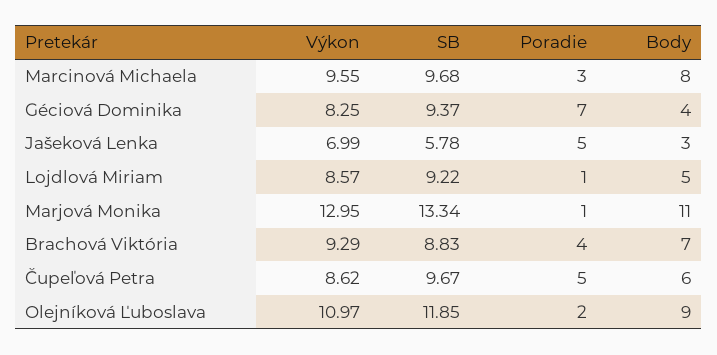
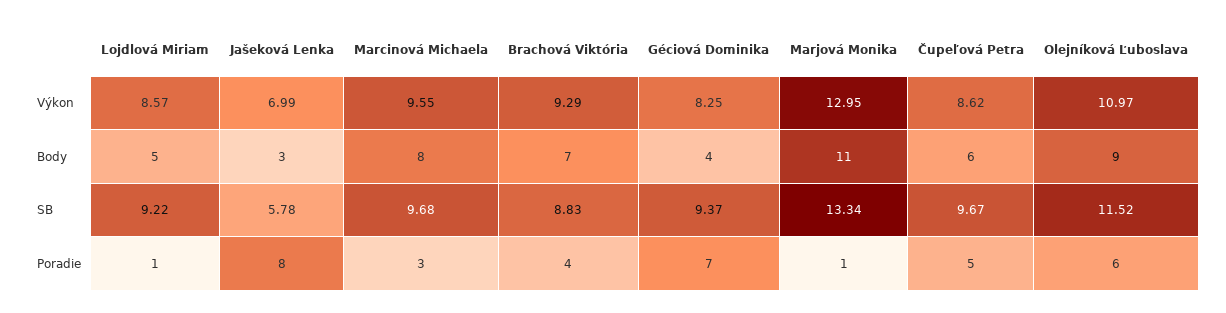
  {
    "Výkon": {
      "Marcinová Michaela": 9.55,
      "Géciová Dominika": 8.25,
      "Jašeková Lenka": 6.99,
      "Lojdlová Miriam": 8.57,
      "Marjová Monika": 12.95,
      "Brachová Viktória": 9.29,
      "Čupeľová Petra": 8.62,
      "Olejníková Ľuboslava": 10.97
    },
    "SB": {
      "Marcinová Michaela": 9.68,
      "Géciová Dominika": 9.37,
      "Jašeková Lenka": 5.78,
      "Lojdlová Miriam": 9.22,
      "Marjová Monika": 13.34,
      "Brachová Viktória": 8.83,
      "Čupeľová Petra": 9.67,
-     "Olejníková Ľuboslava": 11.85
+     "Olejníková Ľuboslava": 11.52
    },
    "Poradie": {
      "Marcinová Michaela": 3,
      "Géciová Dominika": 7,
-     "Jašeková Lenka": 5,
+     "Jašeková Lenka": 8,
      "Lojdlová Miriam": 1,
      "Marjová Monika": 1,
      "Brachová Viktória": 4,
      "Čupeľová Petra": 5,
-     "Olejníková Ľuboslava": 2
+     "Olejníková Ľuboslava": 6
    },
    "Body": {
      "Marcinová Michaela": 8,
      "Géciová Dominika": 4,
      "Jašeková Lenka": 3,
      "Lojdlová Miriam": 5,
      "Marjová Monika": 11,
      "Brachová Viktória": 7,
      "Čupeľová Petra": 6,
      "Olejníková Ľuboslava": 9
    }
  }

